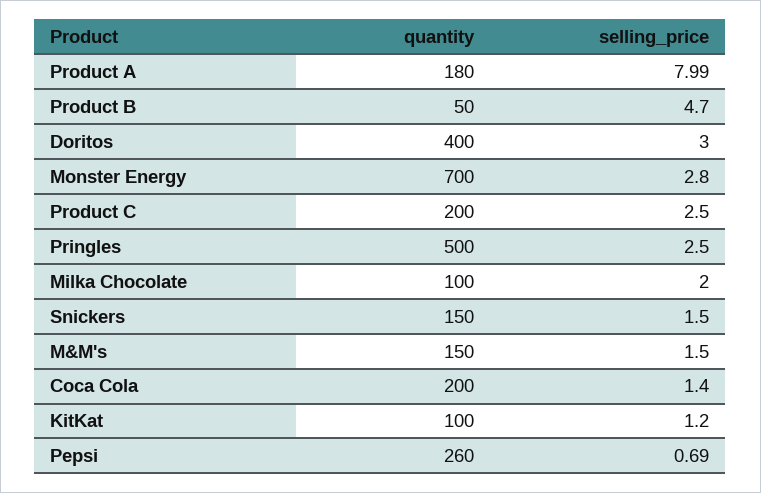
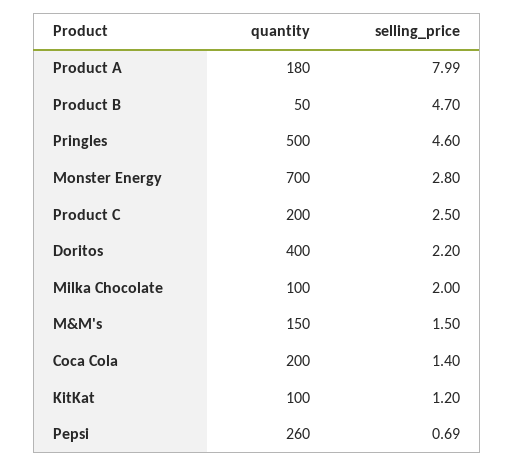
  {
    "quantity": {
      "Product A": 180,
      "Product B": 50,
      "Doritos": 400,
      "Monster Energy": 700,
      "Product C": 200,
      "Pringles": 500,
      "Milka Chocolate": 100,
-     "Snickers": 150,
      "M&M's": 150,
      "Coca Cola": 200,
      "KitKat": 100,
      "Pepsi": 260
    },
    "selling_price": {
      "Product A": 7.99,
      "Product B": 4.7,
-     "Doritos": 3,
+     "Doritos": 2.2,
      "Monster Energy": 2.8,
      "Product C": 2.5,
-     "Pringles": 2.5,
+     "Pringles": 4.6,
      "Milka Chocolate": 2,
-     "Snickers": 1.5,
      "M&M's": 1.5,
      "Coca Cola": 1.4,
      "KitKat": 1.2,
      "Pepsi": 0.69
    }
  }

